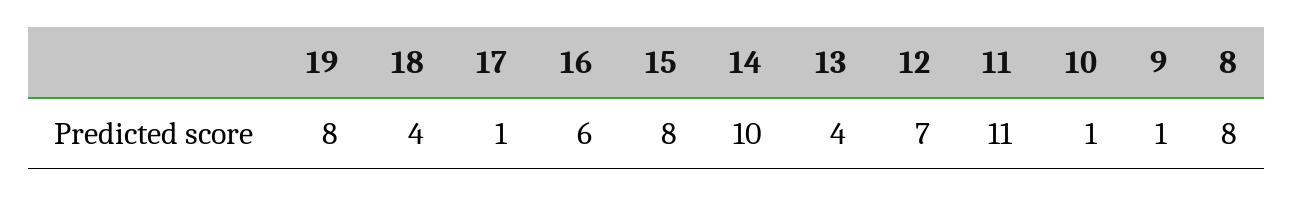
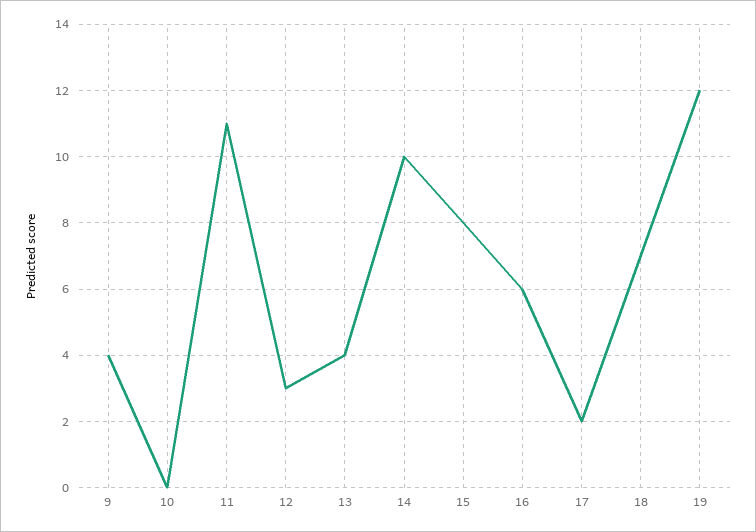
  {
-   "19": 8,
+   "19": 12,
-   "18": 4,
+   "18": 7,
-   "17": 1,
+   "17": 2,
    "16": 6,
    "15": 8,
    "14": 10,
    "13": 4,
-   "12": 7,
+   "12": 3,
    "11": 11,
-   "10": 1,
+   "10": 0,
-   "9": 1,
+   "9": 4
-   "8": 8
  }

